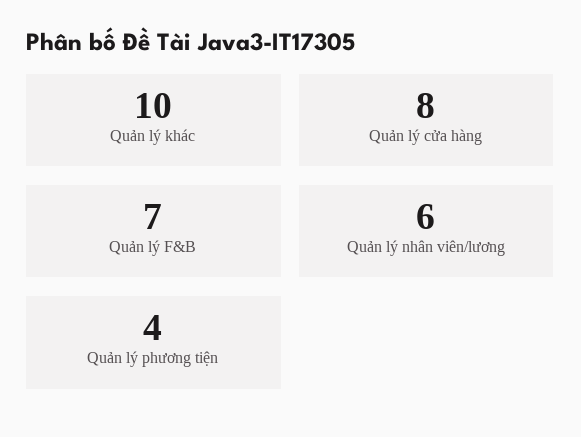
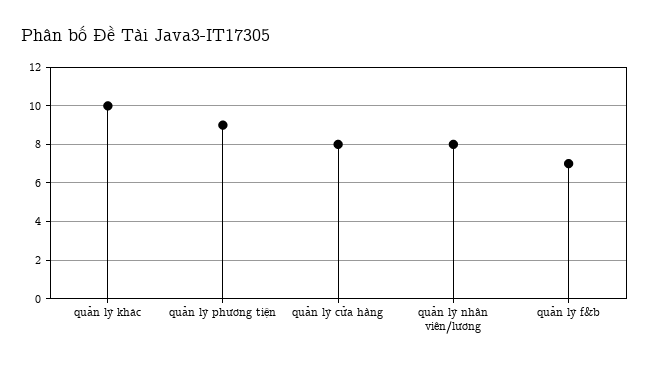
  {
    "Quản lý khác": 10,
    "Quản lý cửa hàng": 8,
    "Quản lý F&B": 7,
-   "Quản lý nhân viên/lương": 6,
+   "Quản lý nhân viên/lương": 8,
-   "Quản lý phương tiện": 4
+   "Quản lý phương tiện": 9
  }

